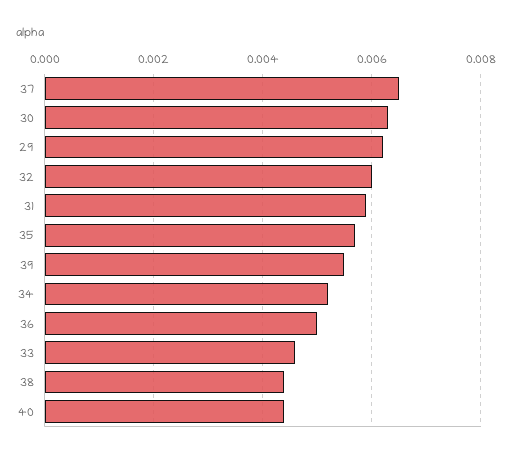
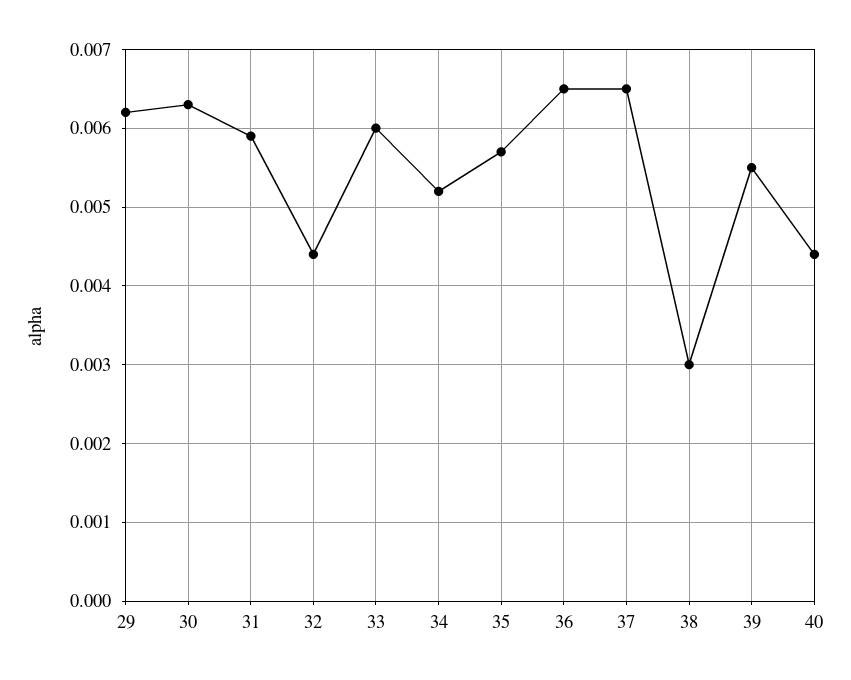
  {
    "37": 0.0065,
    "30": 0.0063,
    "29": 0.0062,
-   "32": 0.006,
+   "32": 0.0044,
    "31": 0.0059,
    "35": 0.0057,
    "39": 0.0055,
    "34": 0.0052,
-   "36": 0.005,
+   "36": 0.0065,
-   "33": 0.0045,
+   "33": 0.006,
-   "38": 0.0045,
+   "38": 0.003,
    "40": 0.0044
  }

